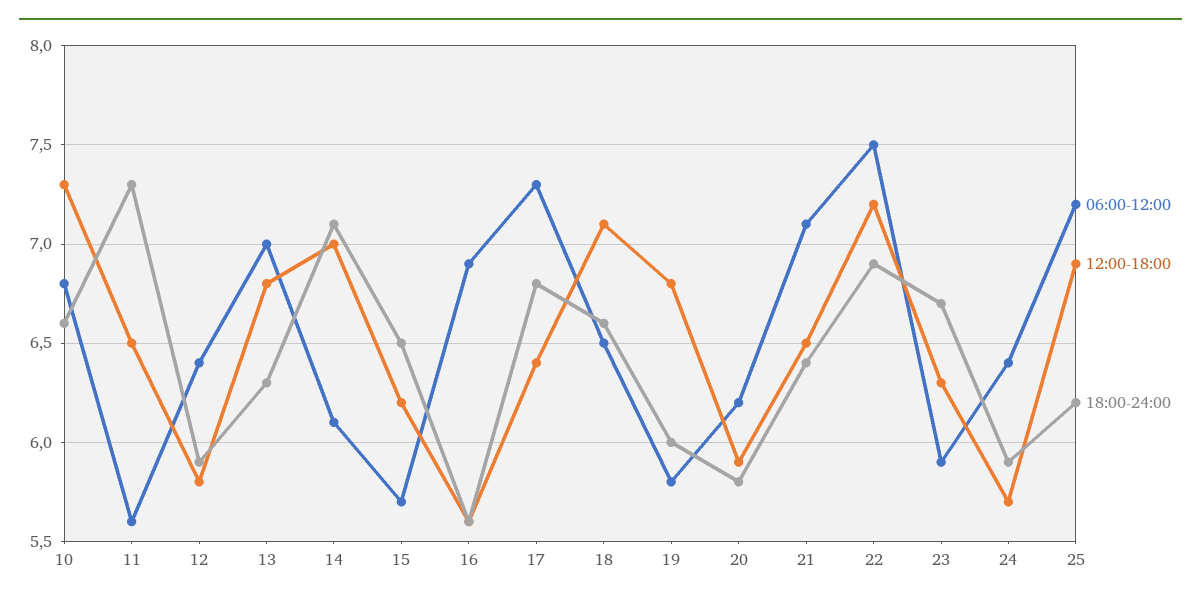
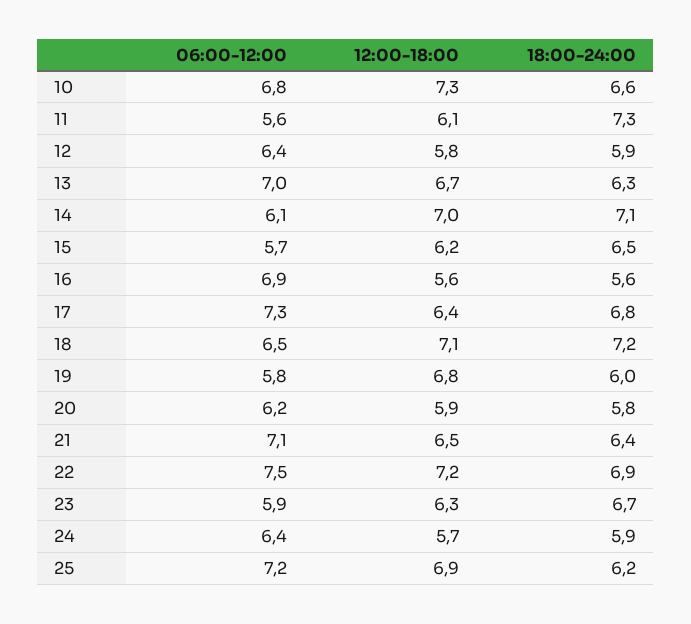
  {
    "06:00-12:00": {
      "10": 6.8,
      "11": 5.6,
      "12": 6.4,
      "13": 7,
      "14": 6.1,
      "15": 5.7,
      "16": 6.9,
      "17": 7.3,
      "18": 6.5,
      "19": 5.8,
      "20": 6.2,
      "21": 7.1,
      "22": 7.5,
      "23": 5.9,
      "24": 6.4,
      "25": 7.2
    },
    "12:00-18:00": {
      "10": 7.3,
-     "11": 6.5,
+     "11": 6.1,
      "12": 5.8,
-     "13": 6.8,
+     "13": 6.7,
      "14": 7,
      "15": 6.2,
      "16": 5.6,
      "17": 6.4,
      "18": 7.1,
      "19": 6.8,
      "20": 5.9,
      "21": 6.5,
      "22": 7.2,
      "23": 6.3,
      "24": 5.7,
      "25": 6.9
    },
    "18:00-24:00": {
      "10": 6.6,
      "11": 7.3,
      "12": 5.9,
      "13": 6.3,
      "14": 7.1,
      "15": 6.5,
      "16": 5.6,
      "17": 6.8,
-     "18": 6.6,
+     "18": 7.2,
      "19": 6,
      "20": 5.8,
      "21": 6.4,
      "22": 6.9,
      "23": 6.7,
      "24": 5.9,
      "25": 6.2
    }
  }

